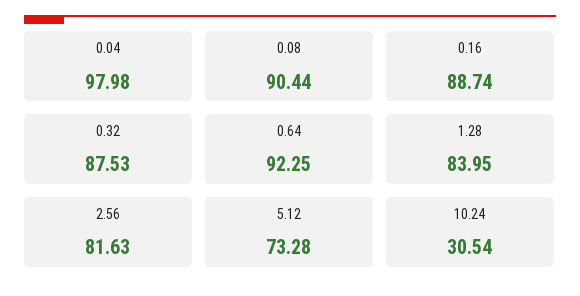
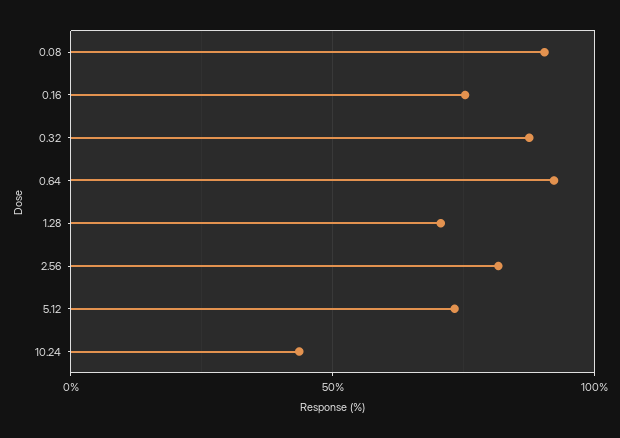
  {
-   "0.04": 97.98,
    "0.08": 90.44,
-   "0.16": 88.74,
+   "0.16": 75,
    "0.32": 87.53,
    "0.64": 92.25,
-   "1.28": 83.95,
+   "1.28": 70,
    "2.56": 81.63,
    "5.12": 73.28,
-   "10.24": 30.54
+   "10.24": 45
  }

